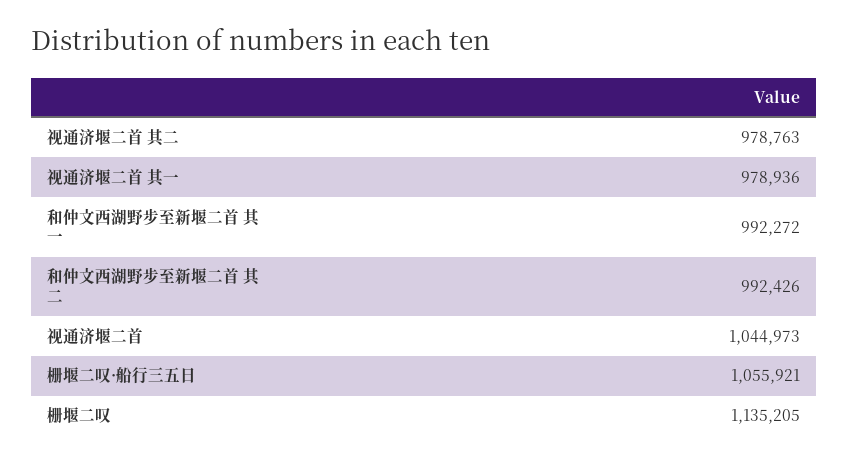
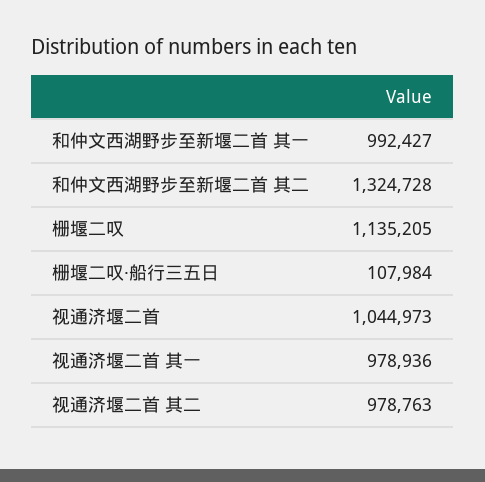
  {
    "视通济堰二首 其二": 978763,
    "视通济堰二首 其一": 978936,
-   "和仲文西湖野步至新堰二首 其一": 992272,
+   "和仲文西湖野步至新堰二首 其一": 992427,
-   "和仲文西湖野步至新堰二首 其二": 992426,
+   "和仲文西湖野步至新堰二首 其二": 1324728,
    "视通济堰二首": 1044973,
-   "栅堰二叹·船行三五日": 1055921,
+   "栅堰二叹·船行三五日": 107984,
    "栅堰二叹": 1135205
  }

